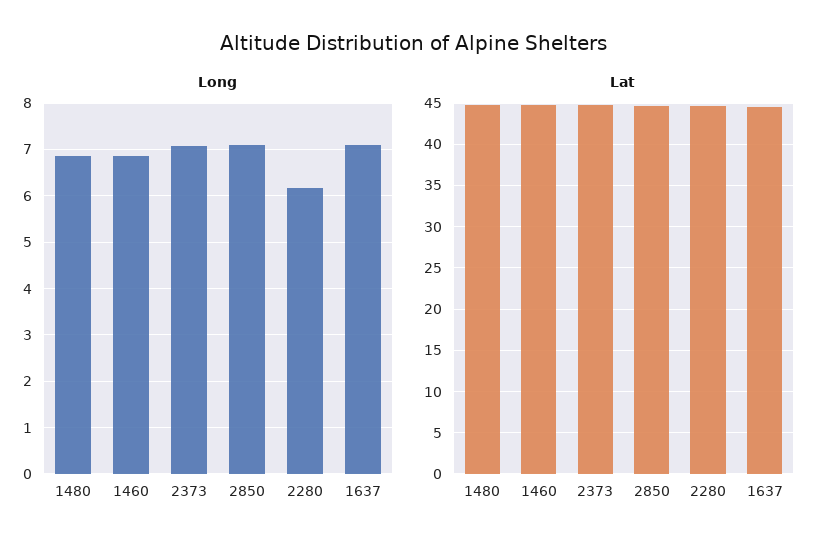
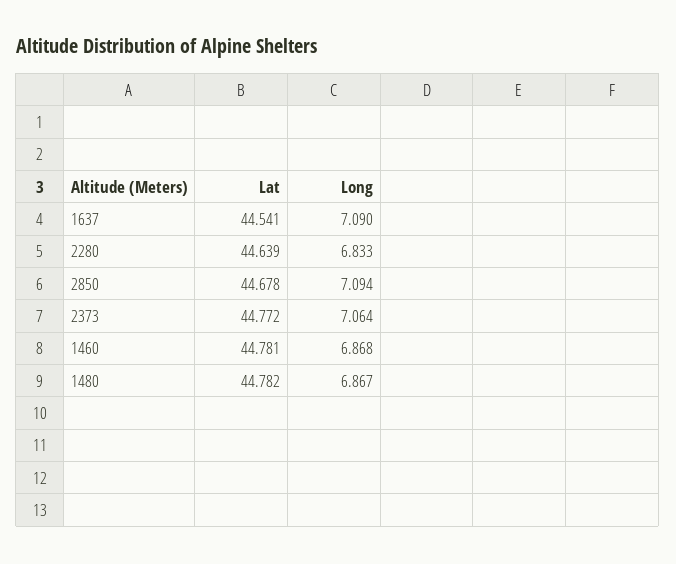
  {
    "Long": {
      "1480": 6.867,
      "1460": 6.868,
      "2373": 7.064,
      "2850": 7.094,
-     "2280": 6.2,
+     "2280": 6.833,
      "1637": 7.09
    },
    "Lat": {
      "1480": 44.782,
      "1460": 44.781,
      "2373": 44.772,
      "2850": 44.678,
      "2280": 44.639,
      "1637": 44.541
    }
  }

